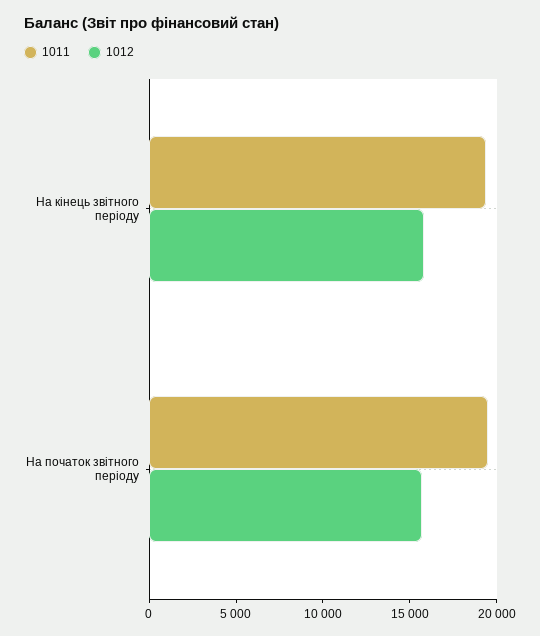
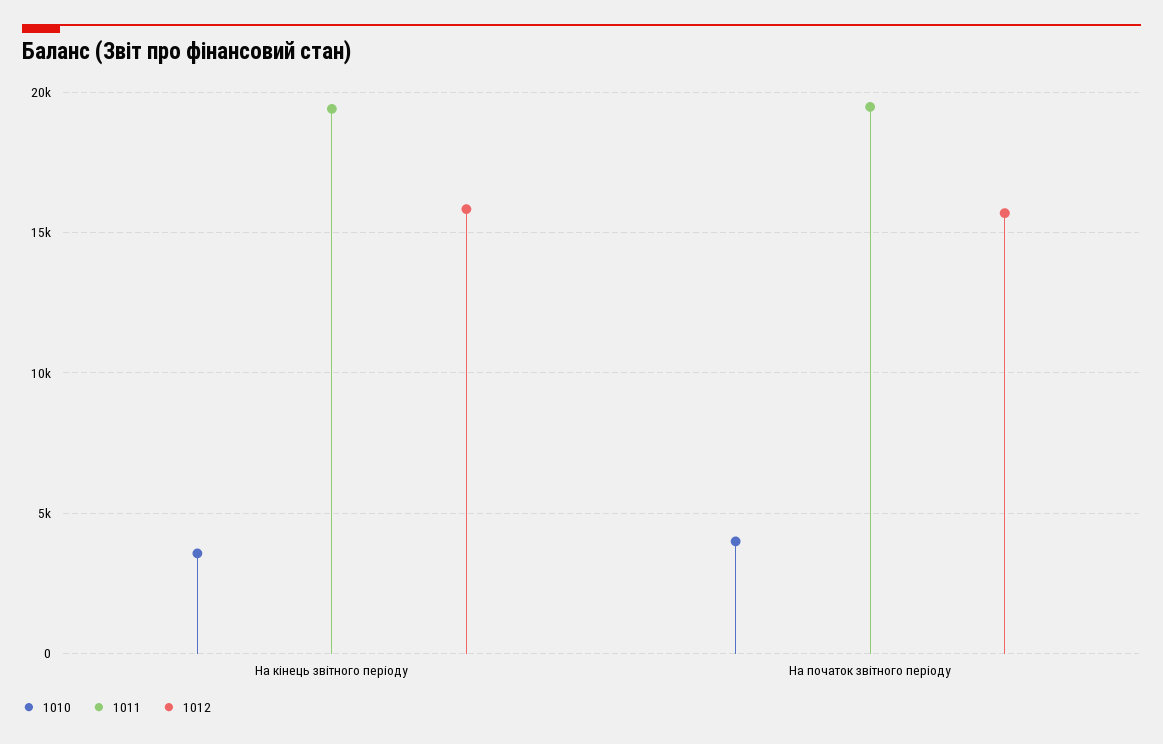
  {
    "1011": {
      "На кінець звітного періоду": 19500,
      "На початок звітного періоду": 19500
    },
    "1012": {
      "На кінець звітного періоду": 16000,
      "На початок звітного періоду": 15500
-   }
+   },
+   "1010": {
+     "На кінець звітного періоду": 3500,
+     "На початок звітного періоду": 4000
+   }
  }

